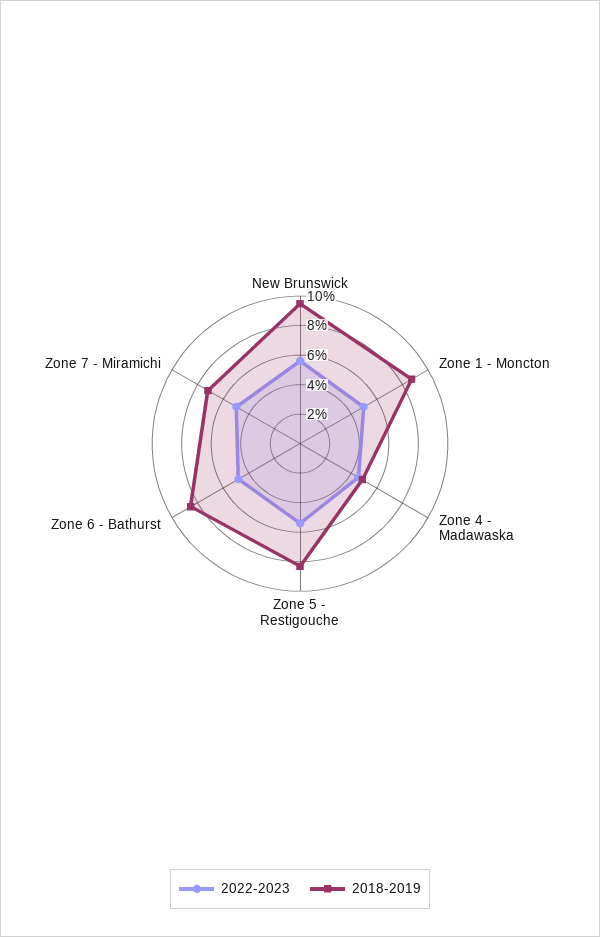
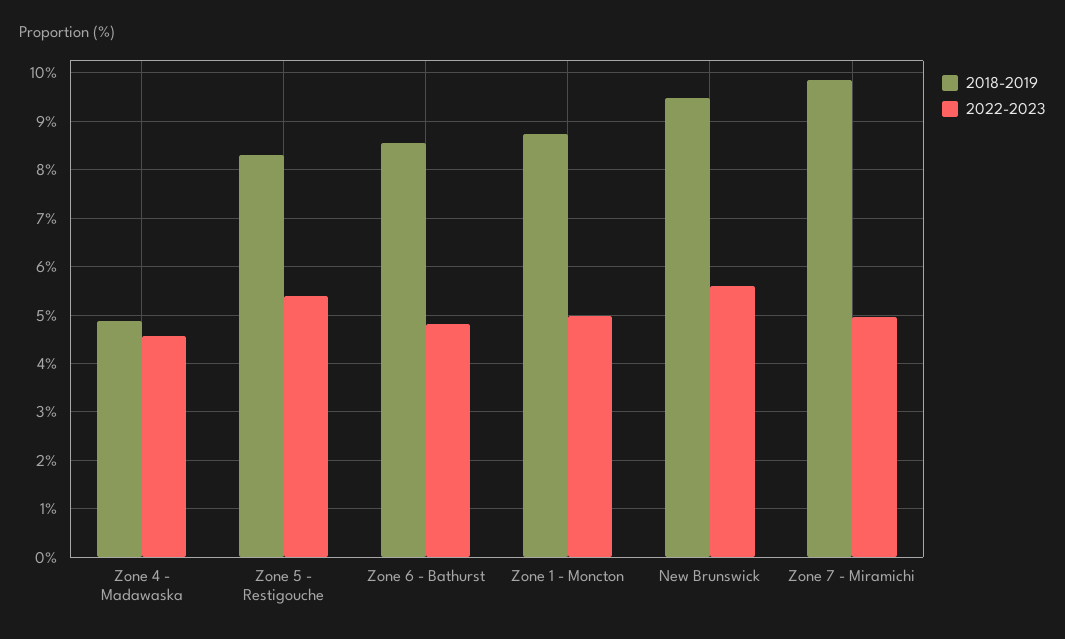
  {
    "2022-2023": {
      "New Brunswick": 5.6,
      "Zone 1 - Moncton": 5,
      "Zone 4 - Madawaska": 4.6,
      "Zone 5 - Restigouche": 5.4,
      "Zone 6 - Bathurst": 4.8,
      "Zone 7 - Miramichi": 5
    },
    "2018-2019": {
      "New Brunswick": 9.4,
      "Zone 1 - Moncton": 8.8,
      "Zone 4 - Madawaska": 4.8,
      "Zone 5 - Restigouche": 8.4,
      "Zone 6 - Bathurst": 8.6,
-     "Zone 7 - Miramichi": 7
+     "Zone 7 - Miramichi": 9.8
    }
  }

